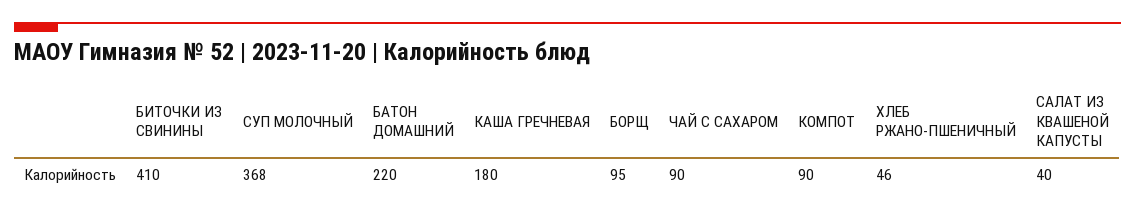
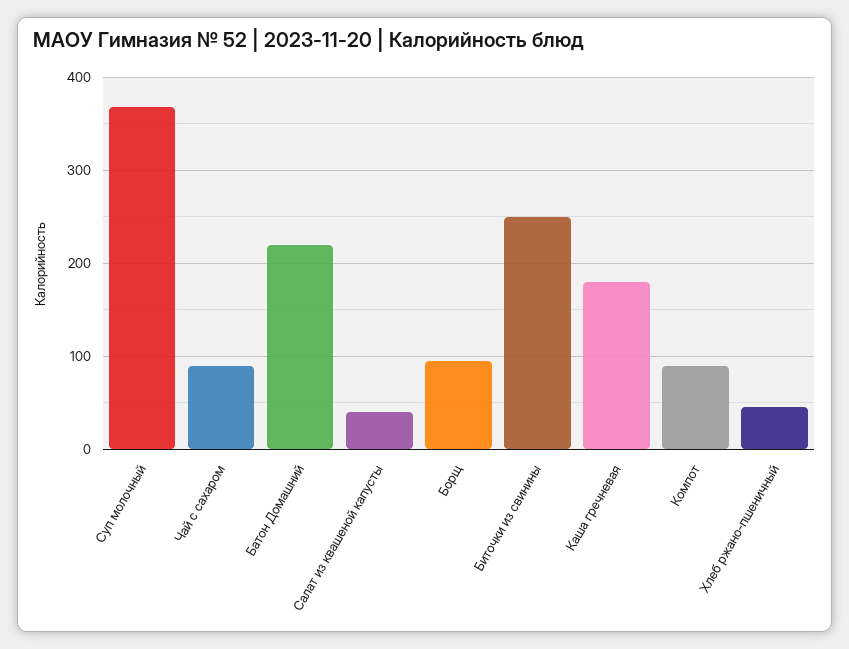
  {
-   "БИТОЧКИ ИЗ СВИНИНЫ": 410,
+   "БИТОЧКИ ИЗ СВИНИНЫ": 250,
    "СУП МОЛОЧНЫЙ": 368,
    "БАТОН ДОМАШНИЙ": 220,
    "КАША ГРЕЧНЕВАЯ": 180,
    "БОРЩ": 95,
    "ЧАЙ С САХАРОМ": 90,
    "КОМПОТ": 90,
    "ХЛЕБ РЖАНО-ПШЕНИЧНЫЙ": 46,
    "САЛАТ ИЗ КВАШЕНОЙ КАПУСТЫ": 40
  }

